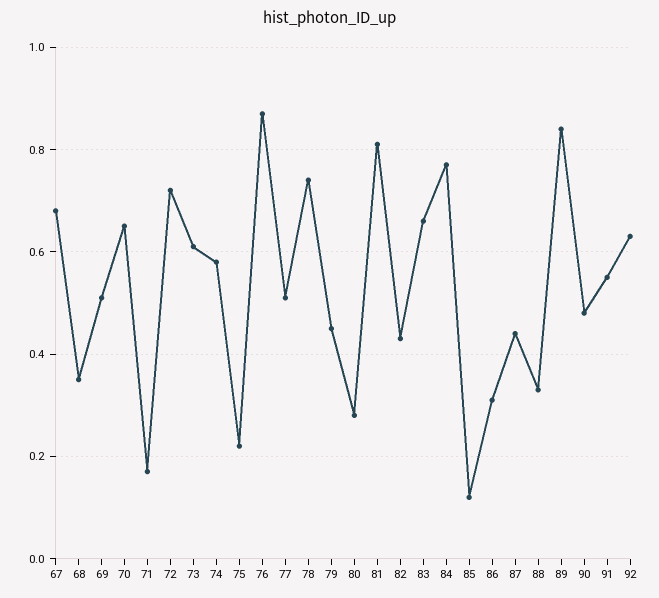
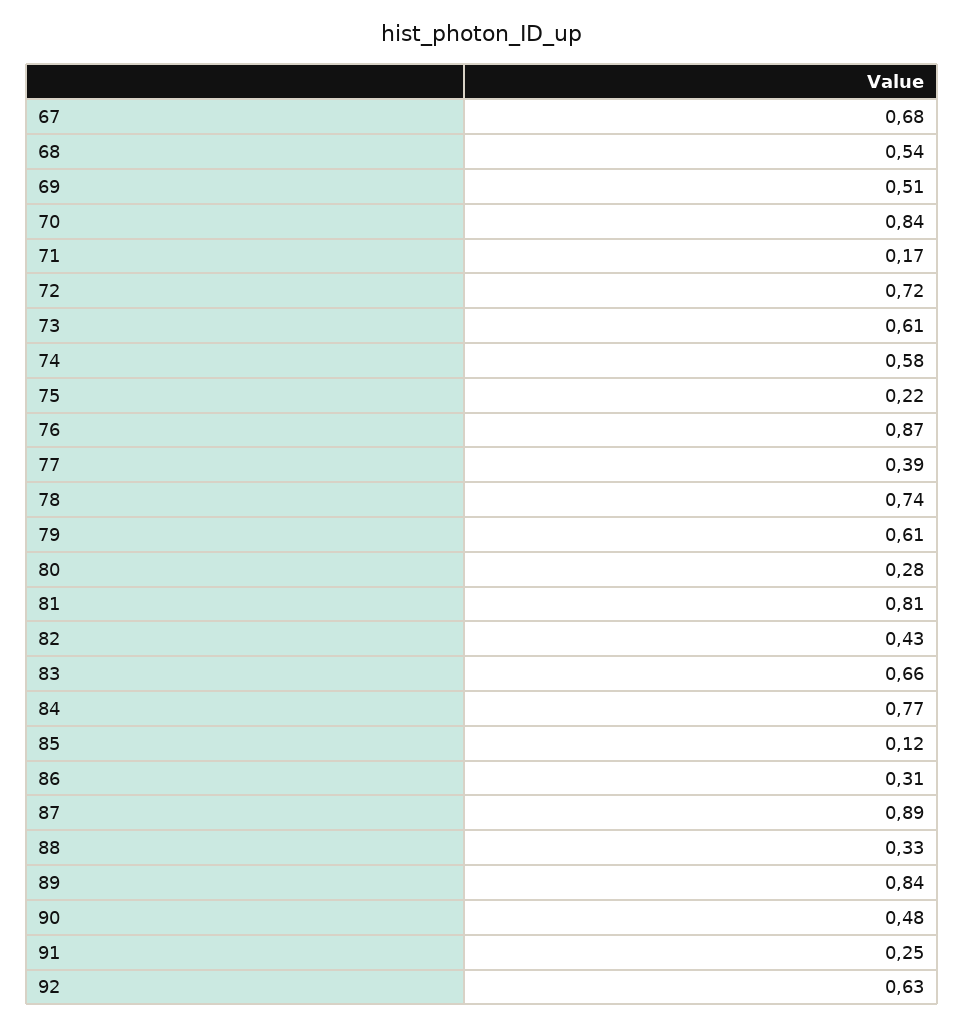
  {
    "67": 0.68,
-   "68": 0.35,
+   "68": 0.54,
    "69": 0.51,
-   "70": 0.65,
+   "70": 0.84,
    "71": 0.17,
    "72": 0.72,
    "73": 0.61,
    "74": 0.58,
    "75": 0.22,
    "76": 0.87,
-   "77": 0.5,
+   "77": 0.39,
    "78": 0.74,
-   "79": 0.45,
+   "79": 0.61,
    "80": 0.28,
    "81": 0.81,
    "82": 0.43,
    "83": 0.66,
    "84": 0.77,
    "85": 0.12,
    "86": 0.31,
-   "87": 0.45,
+   "87": 0.89,
    "88": 0.33,
    "89": 0.84,
    "90": 0.48,
-   "91": 0.55,
+   "91": 0.25,
    "92": 0.63
  }

